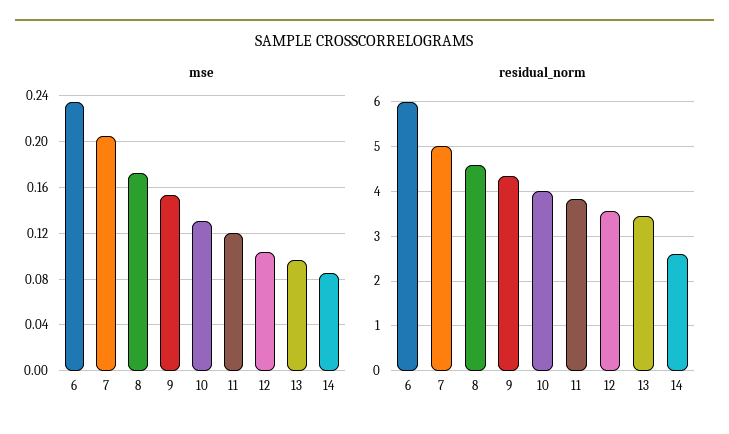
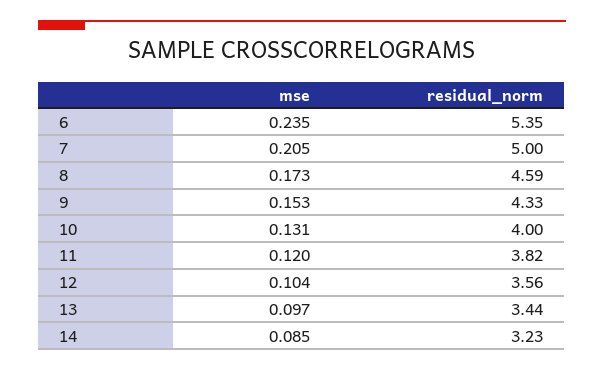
  {
    "mse": {
      "6": 0.235,
      "7": 0.205,
      "8": 0.173,
      "9": 0.153,
      "10": 0.131,
      "11": 0.12,
      "12": 0.104,
      "13": 0.097,
      "14": 0.085
    },
    "residual_norm": {
-     "6": 6,
+     "6": 5.35,
      "7": 5,
      "8": 4.59,
      "9": 4.33,
      "10": 4,
      "11": 3.82,
      "12": 3.56,
      "13": 3.44,
-     "14": 2.6
+     "14": 3.23
    }
  }

